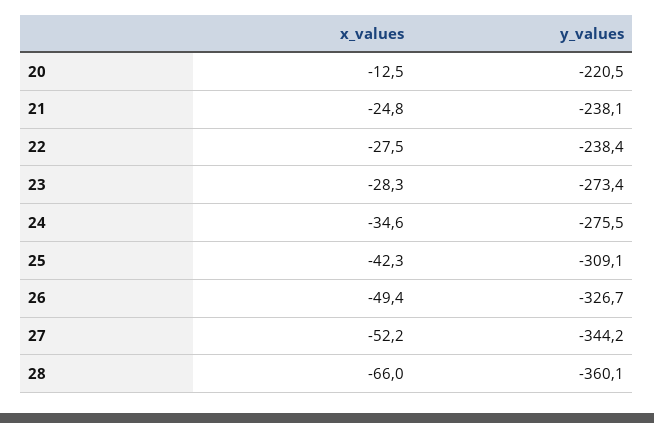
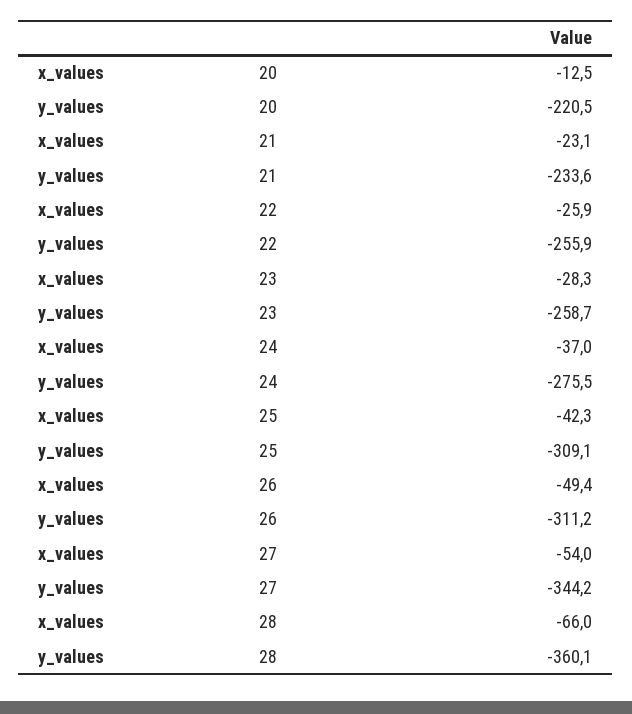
  {
    "x_values": {
      "20": -12.5,
-     "21": -24.8,
+     "21": -23.1,
-     "22": -27.5,
+     "22": -25.9,
      "23": -28.3,
-     "24": -34.6,
+     "24": -37,
      "25": -42.3,
      "26": -49.4,
-     "27": -52.2,
+     "27": -54,
      "28": -66
    },
    "y_values": {
      "20": -220.5,
-     "21": -238.1,
+     "21": -233.6,
-     "22": -238.4,
+     "22": -255.9,
-     "23": -273.4,
+     "23": -258.7,
      "24": -275.5,
      "25": -309.1,
-     "26": -326.7,
+     "26": -311.2,
      "27": -344.2,
      "28": -360.1
    }
  }

